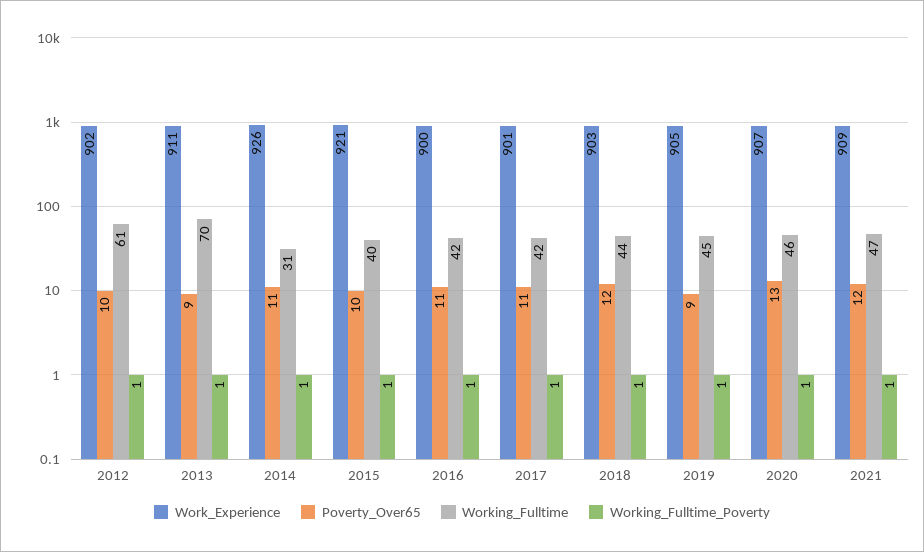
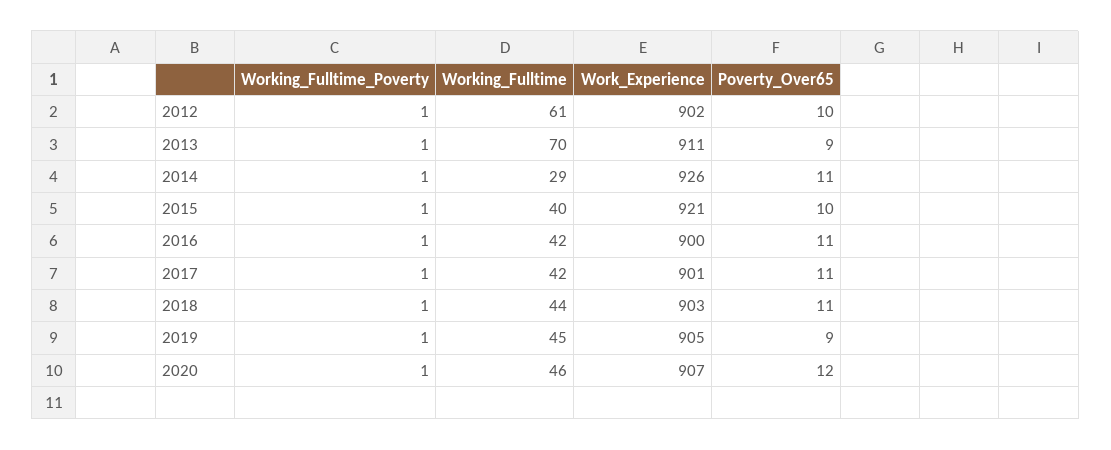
  {
    "Work_Experience": {
      "2012": 902,
      "2013": 911,
      "2014": 926,
      "2015": 921,
      "2016": 900,
      "2017": 901,
      "2018": 903,
      "2019": 905,
-     "2020": 907,
+     "2020": 907
-     "2021": 909
    },
    "Poverty_Over65": {
      "2012": 10,
      "2013": 9,
      "2014": 11,
      "2015": 10,
      "2016": 11,
      "2017": 11,
-     "2018": 12,
+     "2018": 11,
      "2019": 9,
-     "2020": 13,
+     "2020": 12
-     "2021": 12
    },
    "Working_Fulltime": {
      "2012": 61,
      "2013": 70,
-     "2014": 31,
+     "2014": 29,
      "2015": 40,
      "2016": 42,
      "2017": 42,
      "2018": 44,
      "2019": 45,
-     "2020": 46,
+     "2020": 46
-     "2021": 47
    },
    "Working_Fulltime_Poverty": {
      "2012": 1,
      "2013": 1,
      "2014": 1,
      "2015": 1,
      "2016": 1,
      "2017": 1,
      "2018": 1,
      "2019": 1,
-     "2020": 1,
+     "2020": 1
-     "2021": 1
    }
  }

